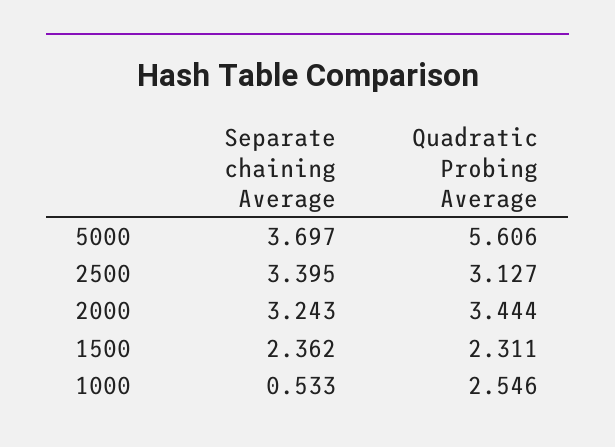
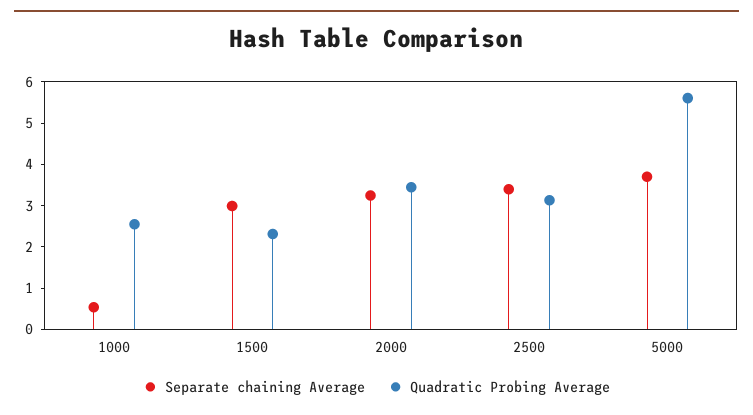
  {
    "Separate chaining Average": {
      "5000": 3.697,
      "2500": 3.395,
      "2000": 3.243,
-     "1500": 2.362,
+     "1500": 3,
      "1000": 0.533
    },
    "Quadratic Probing Average": {
      "5000": 5.606,
      "2500": 3.127,
      "2000": 3.444,
      "1500": 2.311,
      "1000": 2.546
    }
  }

